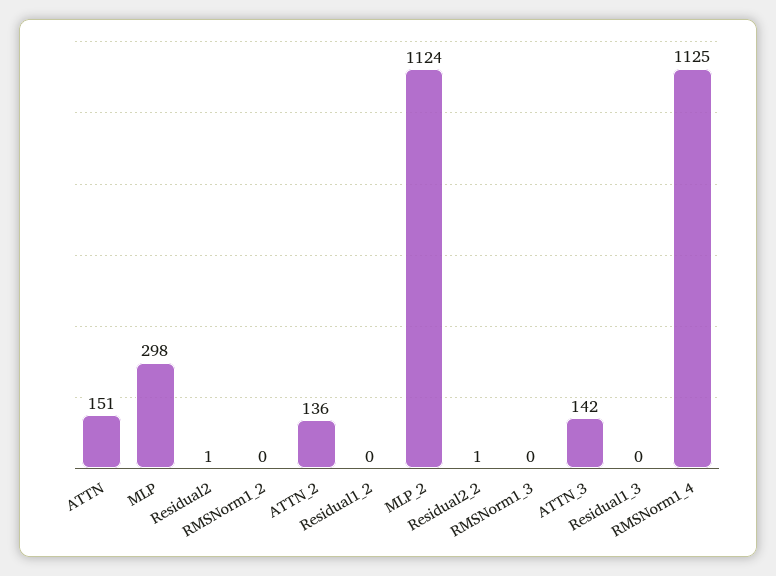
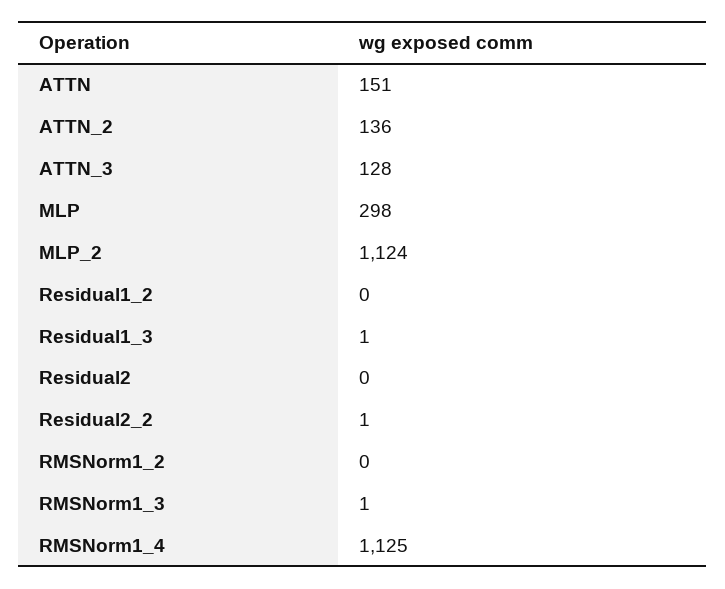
  {
    "ATTN": 151,
    "MLP": 298,
-   "Residual2": 1,
+   "Residual2": 0,
    "RMSNorm1_2": 0,
    "ATTN_2": 136,
    "Residual1_2": 0,
    "MLP_2": 1124,
    "Residual2_2": 1,
-   "RMSNorm1_3": 0,
+   "RMSNorm1_3": 1,
-   "ATTN_3": 142,
+   "ATTN_3": 128,
-   "Residual1_3": 0,
+   "Residual1_3": 1,
    "RMSNorm1_4": 1125
  }

